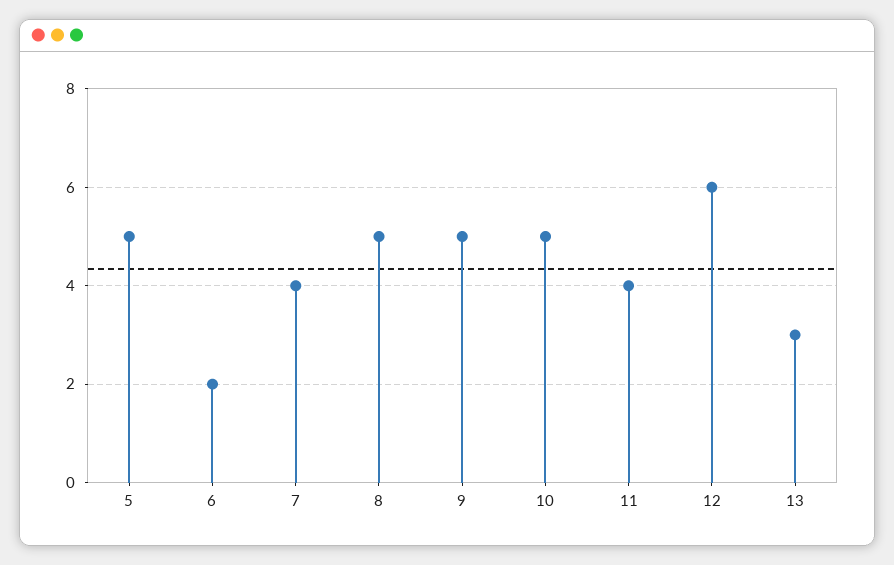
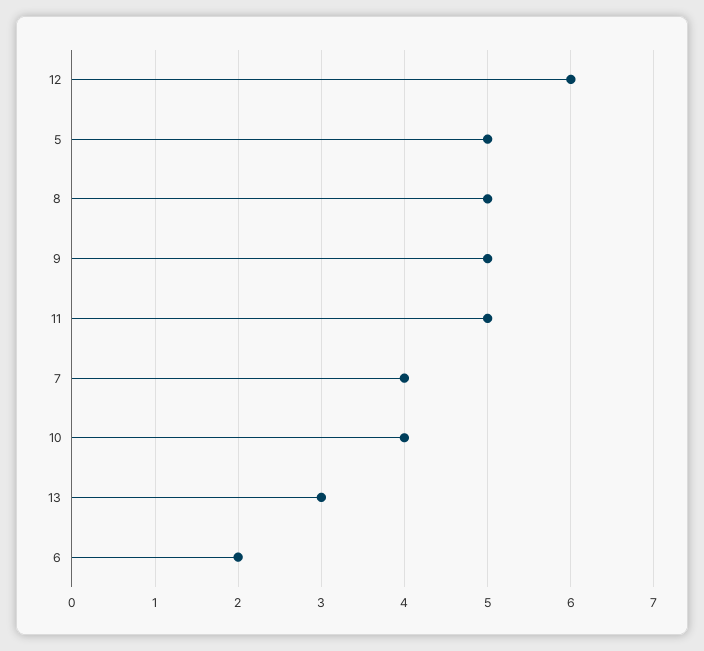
  {
    "5": 5,
    "6": 2,
    "7": 4,
    "8": 5,
    "9": 5,
-   "10": 5,
+   "10": 4,
-   "11": 4,
+   "11": 5,
    "12": 6,
    "13": 3
  }

